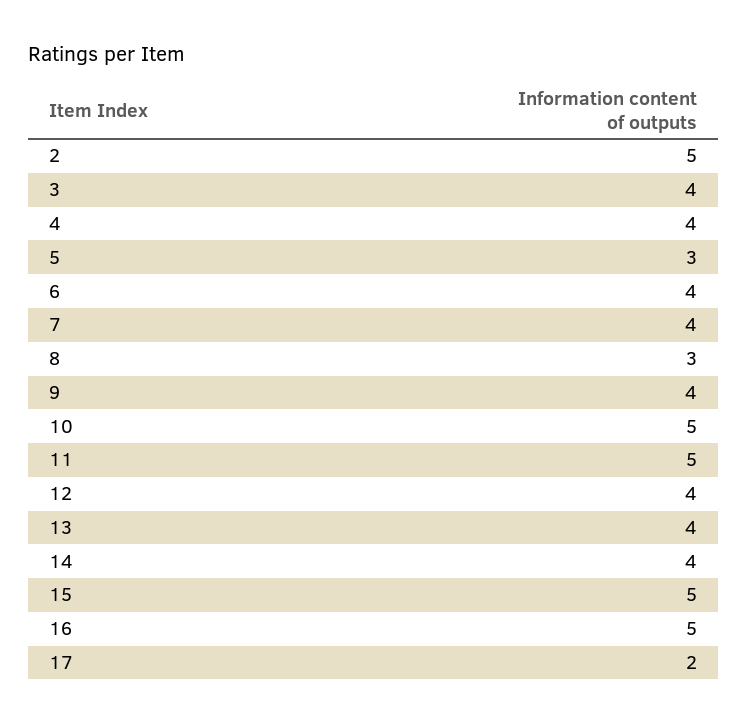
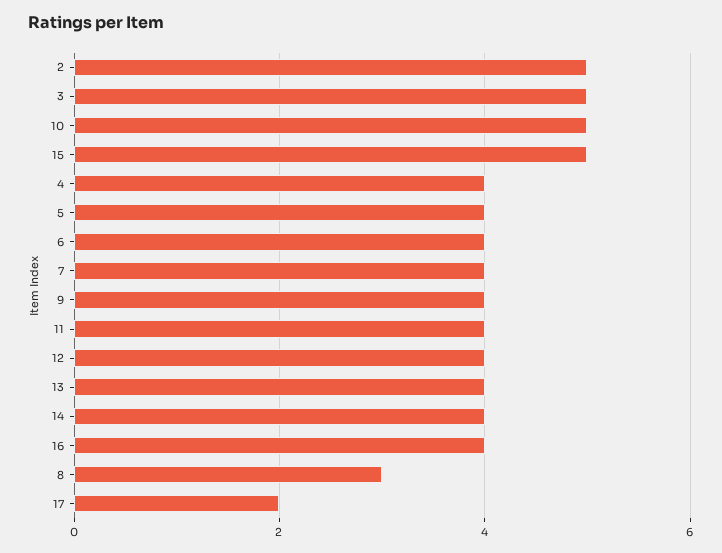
  {
    "2": 5,
-   "3": 4,
+   "3": 5,
    "4": 4,
-   "5": 3,
+   "5": 4,
    "6": 4,
    "7": 4,
    "8": 3,
    "9": 4,
    "10": 5,
-   "11": 5,
+   "11": 4,
    "12": 4,
    "13": 4,
    "14": 4,
    "15": 5,
-   "16": 5,
+   "16": 4,
    "17": 2
  }

